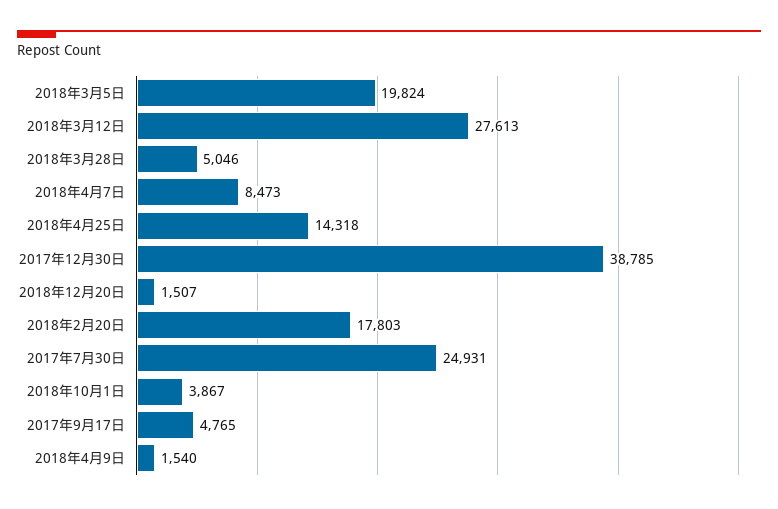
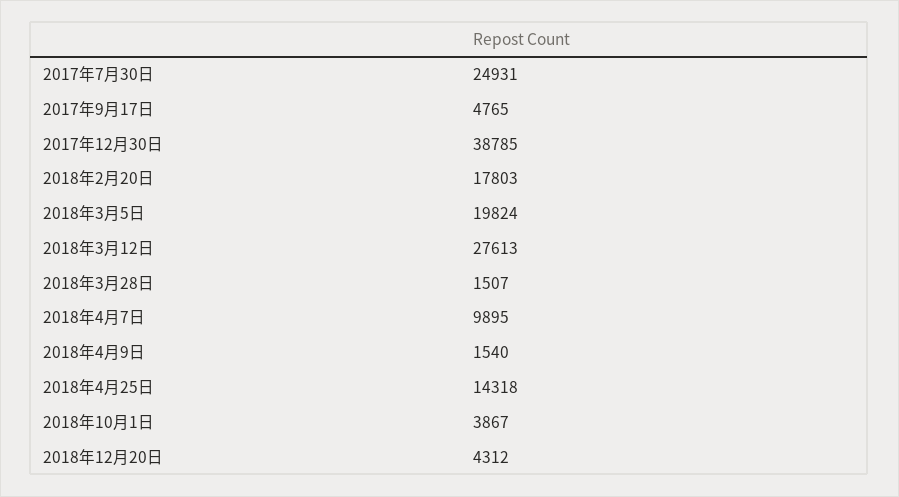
  {
    "2018年3月5日": 19824,
    "2018年3月12日": 27613,
-   "2018年3月28日": 5046,
+   "2018年3月28日": 1507,
-   "2018年4月7日": 8473,
+   "2018年4月7日": 9895,
    "2018年4月25日": 14318,
    "2017年12月30日": 38785,
-   "2018年12月20日": 1507,
+   "2018年12月20日": 4312,
    "2018年2月20日": 17803,
    "2017年7月30日": 24931,
    "2018年10月1日": 3867,
    "2017年9月17日": 4765,
    "2018年4月9日": 1540
  }

